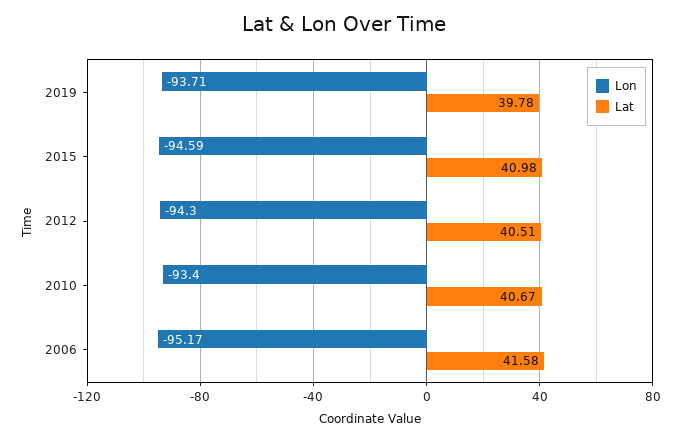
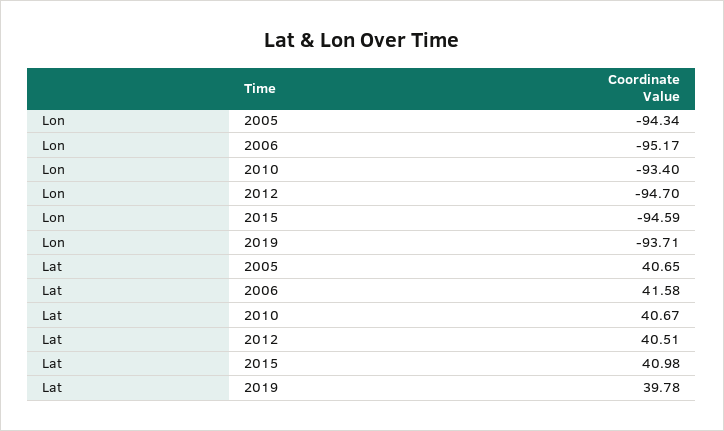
  {
    "Lon": {
      "2019": -93.71,
      "2015": -94.59,
-     "2012": -94.3,
+     "2012": -94.7,
      "2010": -93.4,
-     "2006": -95.17
+     "2006": -95.17,
+     "2005": -94.34
    },
    "Lat": {
      "2019": 39.78,
      "2015": 40.98,
      "2012": 40.51,
      "2010": 40.67,
-     "2006": 41.58
+     "2006": 41.58,
+     "2005": 40.65
    }
  }

